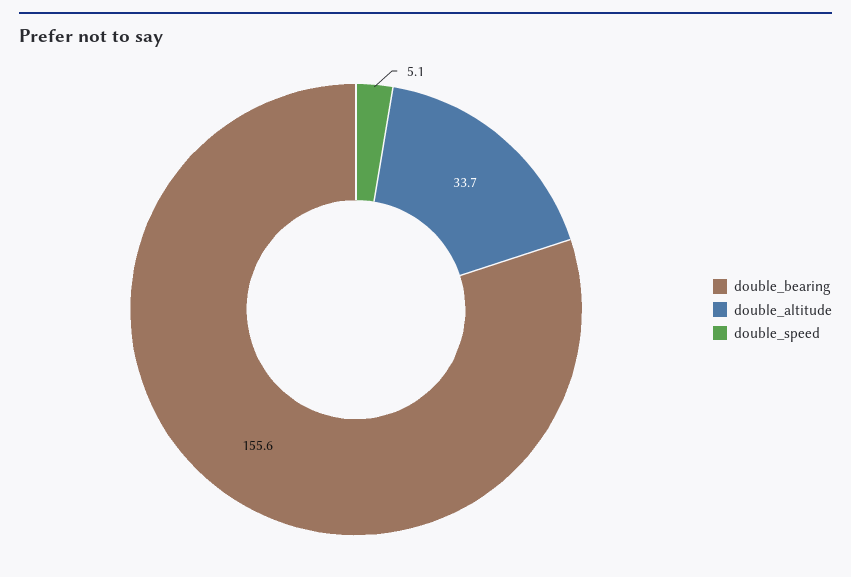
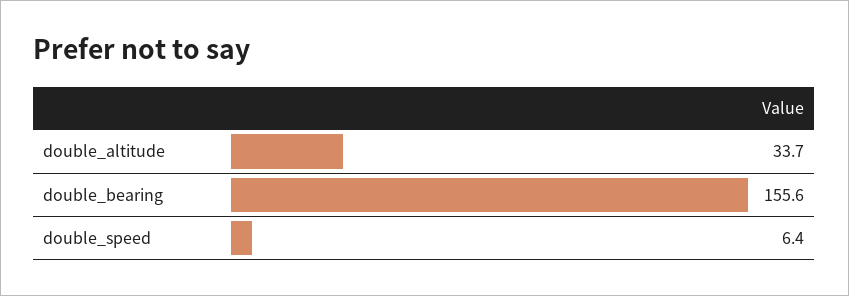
  {
    "double_bearing": 155.6,
    "double_altitude": 33.7,
-   "double_speed": 5.1
+   "double_speed": 6.4
  }

